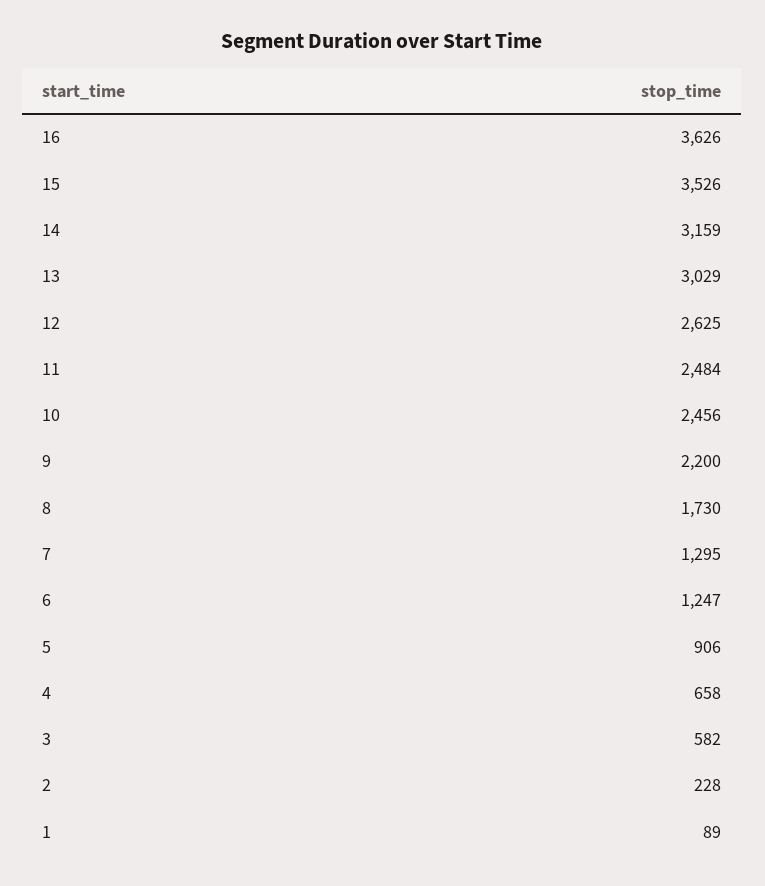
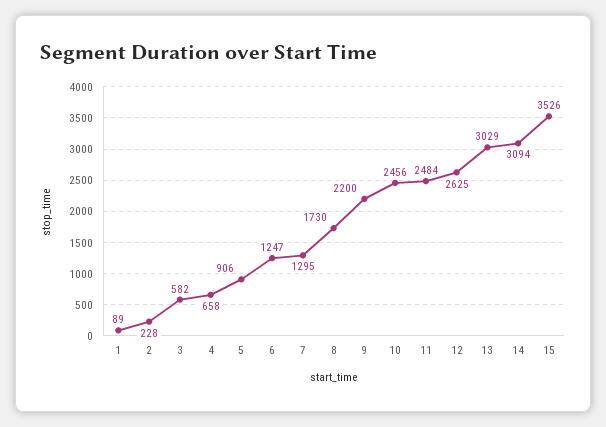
  {
-   "16": 3626,
    "15": 3526,
-   "14": 3159,
+   "14": 3094,
    "13": 3029,
    "12": 2625,
    "11": 2484,
    "10": 2456,
    "9": 2200,
    "8": 1730,
    "7": 1295,
    "6": 1247,
    "5": 906,
    "4": 658,
    "3": 582,
    "2": 228,
    "1": 89
  }

